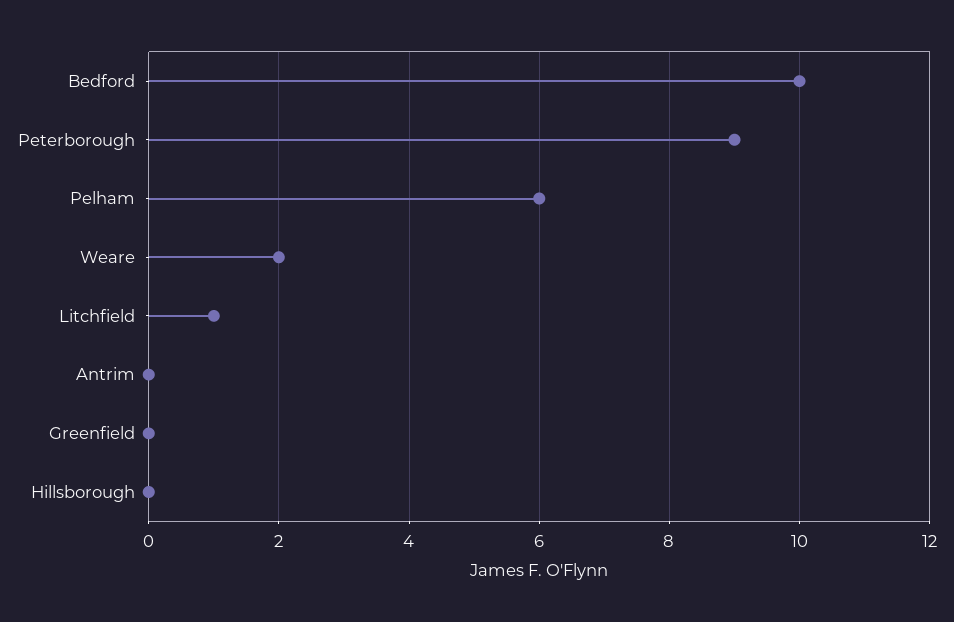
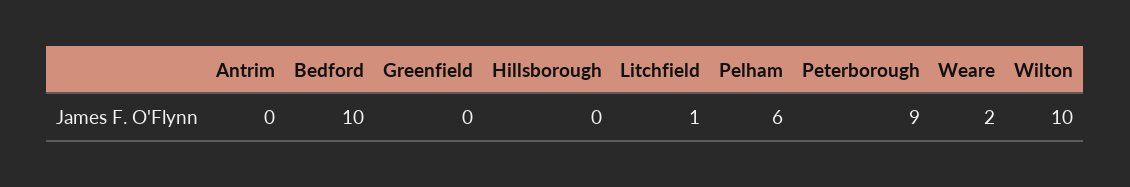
  {
    "Bedford": 10,
    "Peterborough": 9,
    "Pelham": 6,
    "Weare": 2,
    "Litchfield": 1,
    "Antrim": 0,
    "Greenfield": 0,
-   "Hillsborough": 0
+   "Hillsborough": 0,
+   "Wilton": 10
  }

